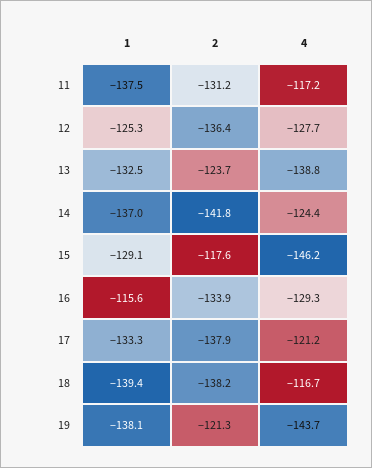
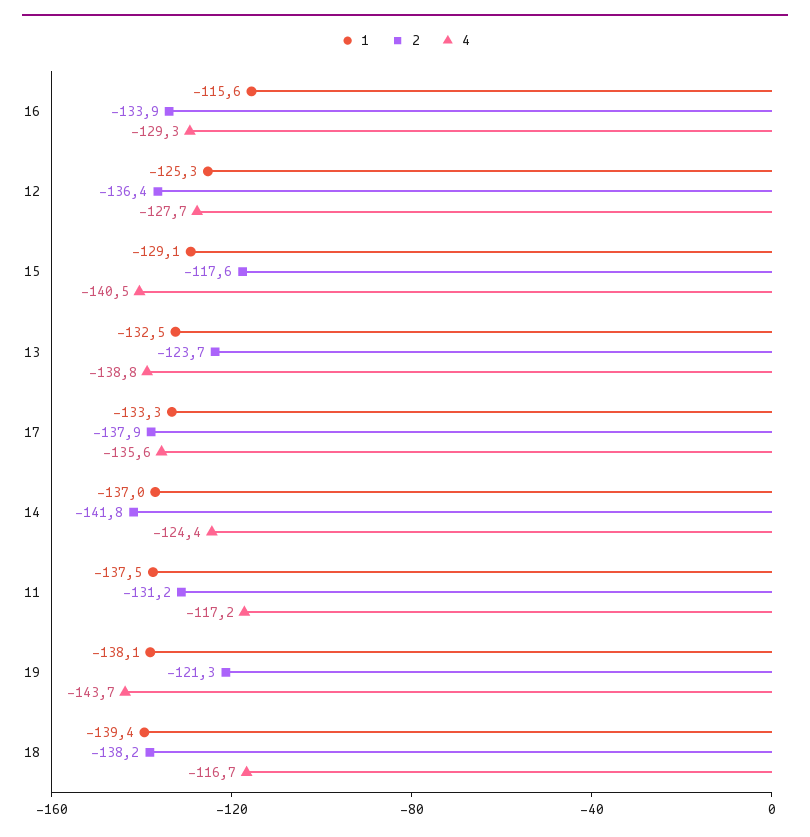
  {
    "1": {
      "11": -137.5,
      "12": -125.3,
      "13": -132.5,
      "14": -137,
      "15": -129.1,
      "16": -115.6,
      "17": -133.3,
      "18": -139.4,
      "19": -138.1
    },
    "2": {
      "11": -131.2,
      "12": -136.4,
      "13": -123.7,
      "14": -141.8,
      "15": -117.6,
      "16": -133.9,
      "17": -137.9,
      "18": -138.2,
      "19": -121.3
    },
    "4": {
      "11": -117.2,
      "12": -127.7,
      "13": -138.8,
      "14": -124.4,
-     "15": -146.2,
+     "15": -140.5,
      "16": -129.3,
-     "17": -121.2,
+     "17": -135.6,
      "18": -116.7,
      "19": -143.7
    }
  }

